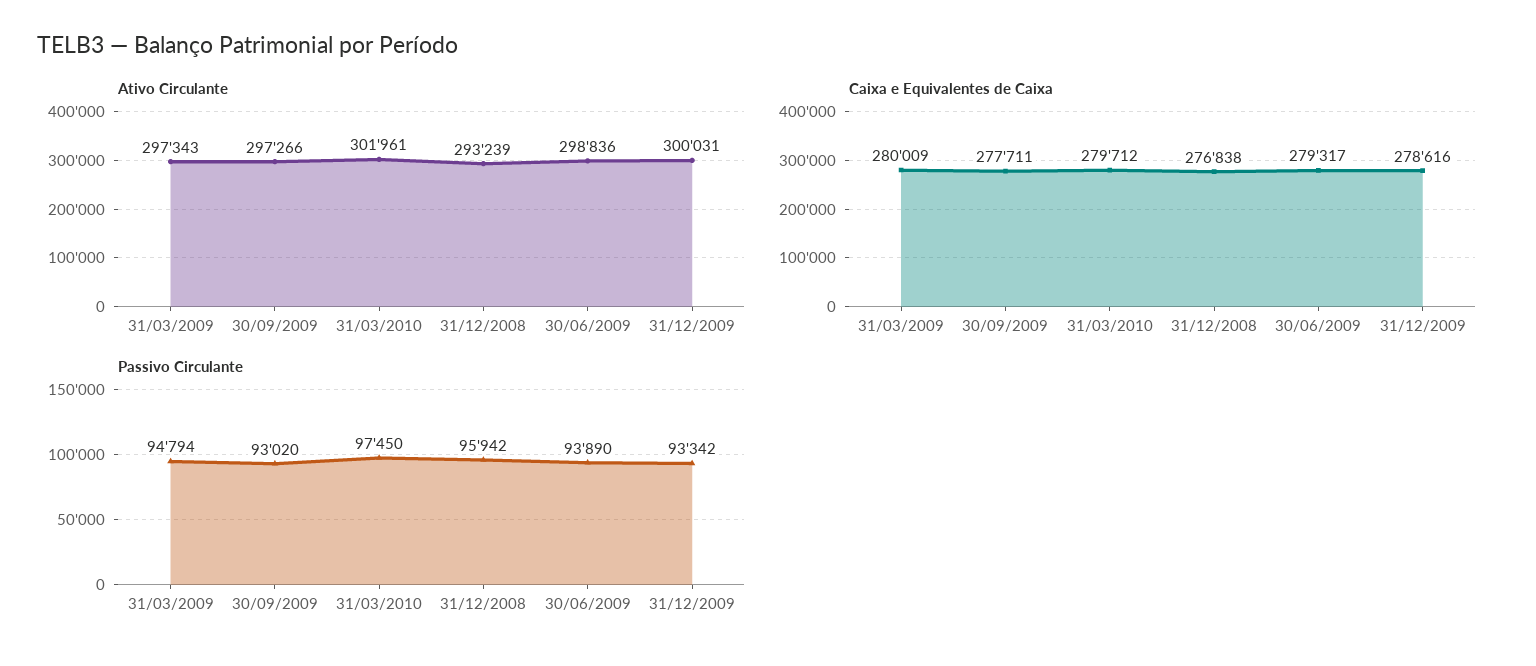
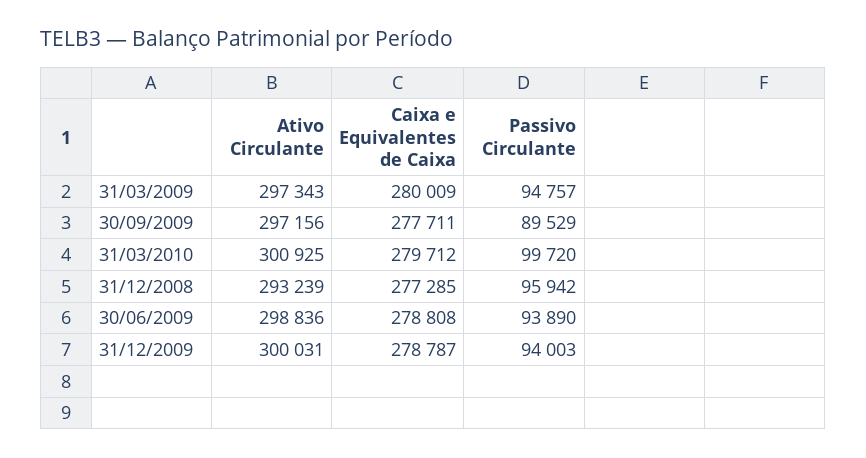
  {
    "Ativo Circulante": {
      "31/03/2009": 297343,
-     "30/09/2009": 297266,
+     "30/09/2009": 297156,
-     "31/03/2010": 301961,
+     "31/03/2010": 300925,
      "31/12/2008": 293239,
      "30/06/2009": 298836,
      "31/12/2009": 300031
    },
    "Caixa e Equivalentes de Caixa": {
      "31/03/2009": 280009,
      "30/09/2009": 277711,
      "31/03/2010": 279712,
-     "31/12/2008": 276838,
+     "31/12/2008": 277285,
-     "30/06/2009": 279317,
+     "30/06/2009": 278808,
-     "31/12/2009": 278616
+     "31/12/2009": 278787
    },
    "Passivo Circulante": {
-     "31/03/2009": 94794,
+     "31/03/2009": 94757,
-     "30/09/2009": 93020,
+     "30/09/2009": 89529,
-     "31/03/2010": 97450,
+     "31/03/2010": 99720,
      "31/12/2008": 95942,
      "30/06/2009": 93890,
-     "31/12/2009": 93342
+     "31/12/2009": 94003
    }
  }

